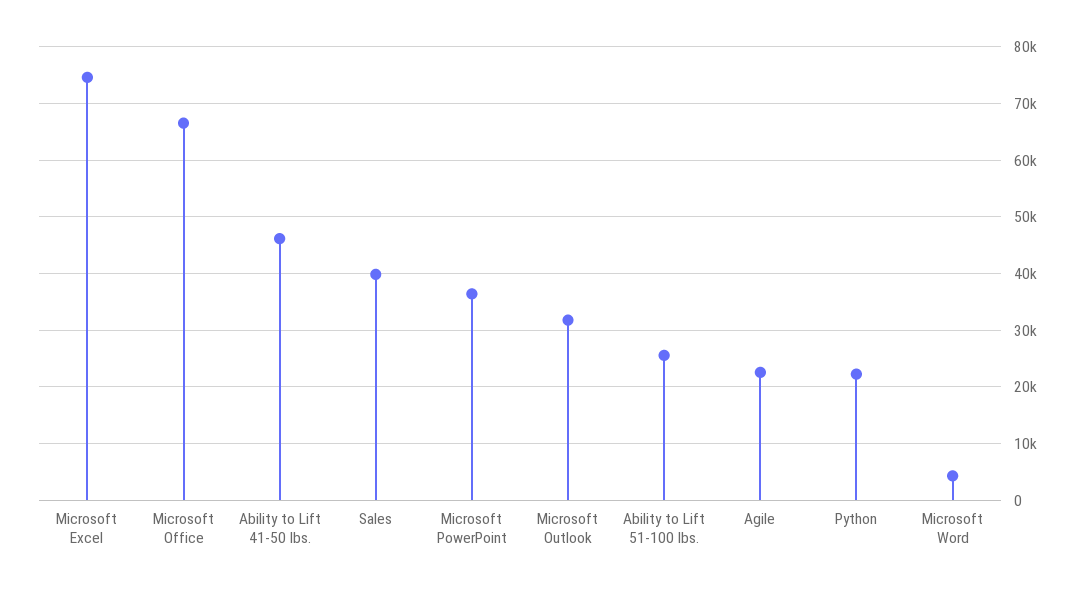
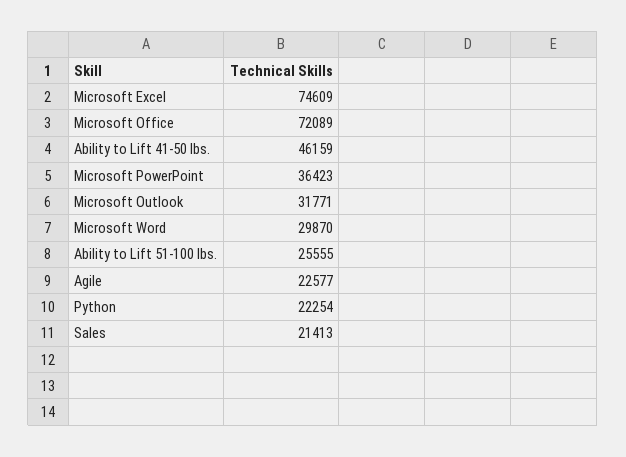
  {
    "Microsoft Excel": 74609,
-   "Microsoft Office": 66000,
+   "Microsoft Office": 72089,
    "Ability to Lift 41-50 lbs.": 46159,
-   "Sales": 40000,
+   "Sales": 21413,
    "Microsoft PowerPoint": 36423,
    "Microsoft Outlook": 31771,
    "Ability to Lift 51-100 lbs.": 25555,
    "Agile": 22577,
    "Python": 22254,
-   "Microsoft Word": 4000
+   "Microsoft Word": 29870
  }

